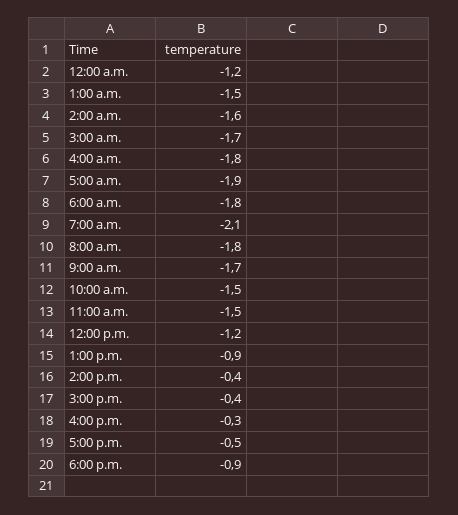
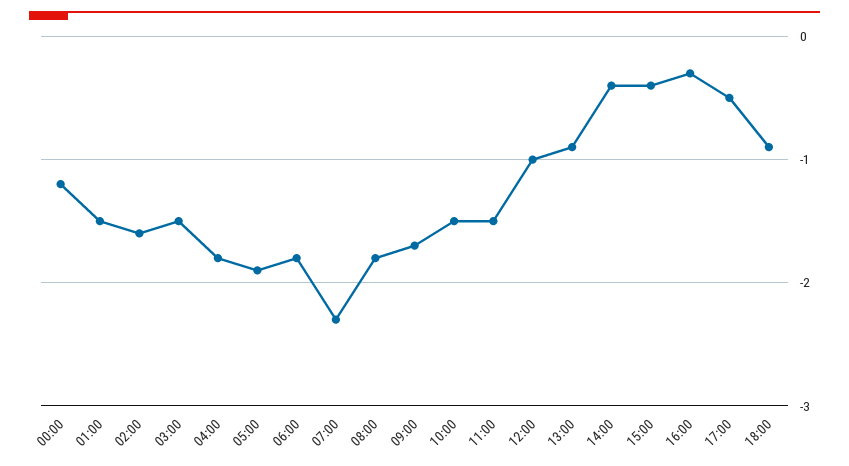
  {
    "12:00 a.m.": -1.2,
    "1:00 a.m.": -1.5,
    "2:00 a.m.": -1.6,
-   "3:00 a.m.": -1.7,
+   "3:00 a.m.": -1.5,
    "4:00 a.m.": -1.8,
    "5:00 a.m.": -1.9,
    "6:00 a.m.": -1.8,
-   "7:00 a.m.": -2.1,
+   "7:00 a.m.": -2.3,
    "8:00 a.m.": -1.8,
    "9:00 a.m.": -1.7,
    "10:00 a.m.": -1.5,
    "11:00 a.m.": -1.5,
-   "12:00 p.m.": -1.2,
+   "12:00 p.m.": -1,
    "1:00 p.m.": -0.9,
    "2:00 p.m.": -0.4,
    "3:00 p.m.": -0.4,
    "4:00 p.m.": -0.3,
    "5:00 p.m.": -0.5,
    "6:00 p.m.": -0.9
  }

